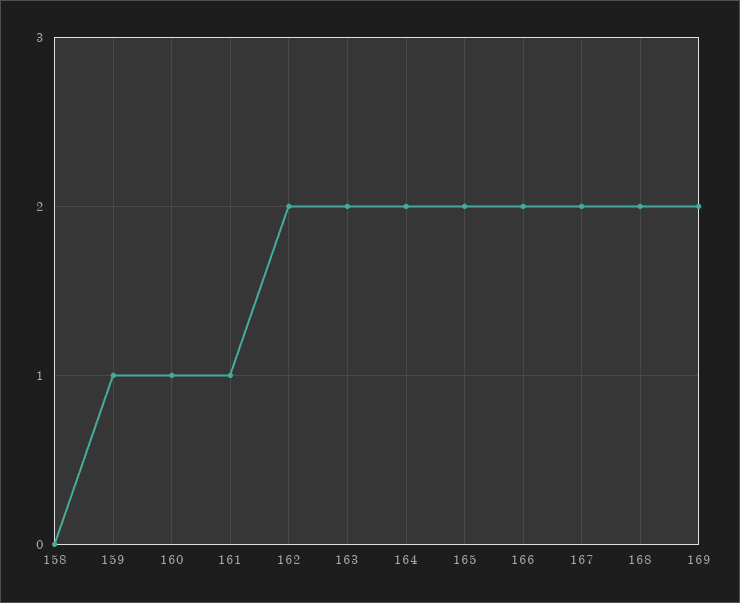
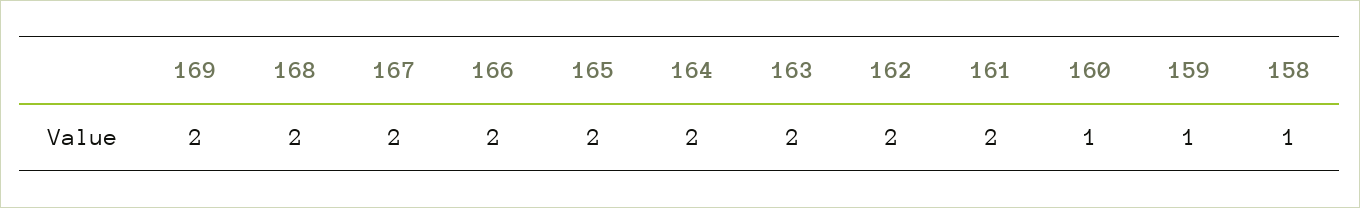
  {
-   "158": 0,
+   "158": 1,
    "159": 1,
    "160": 1,
-   "161": 1,
+   "161": 2,
    "162": 2,
    "163": 2,
    "164": 2,
    "165": 2,
    "166": 2,
    "167": 2,
    "168": 2,
    "169": 2
  }

